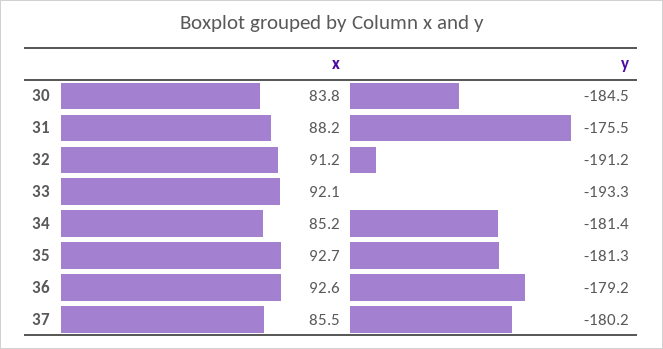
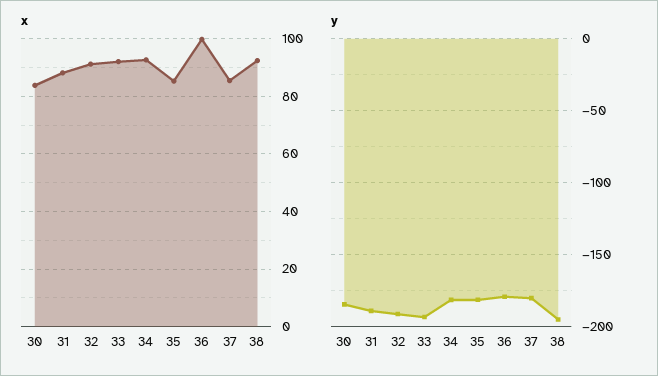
  {
    "x": {
      "30": 83.8,
      "31": 88.2,
      "32": 91.2,
      "33": 92.1,
-     "34": 85.2,
+     "34": 92.5,
-     "35": 92.7,
+     "35": 85,
-     "36": 92.6,
+     "36": 100,
-     "37": 85.5
+     "37": 85.5,
+     "38": 92.5
    },
    "y": {
      "30": -184.5,
-     "31": -175.5,
+     "31": -190,
      "32": -191.2,
      "33": -193.3,
      "34": -181.4,
      "35": -181.3,
      "36": -179.2,
-     "37": -180.2
+     "37": -180.2,
+     "38": -195
    }
  }

